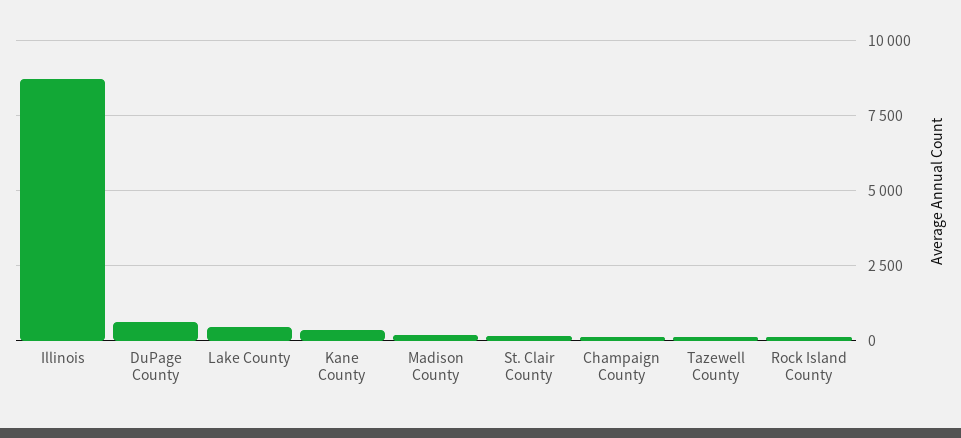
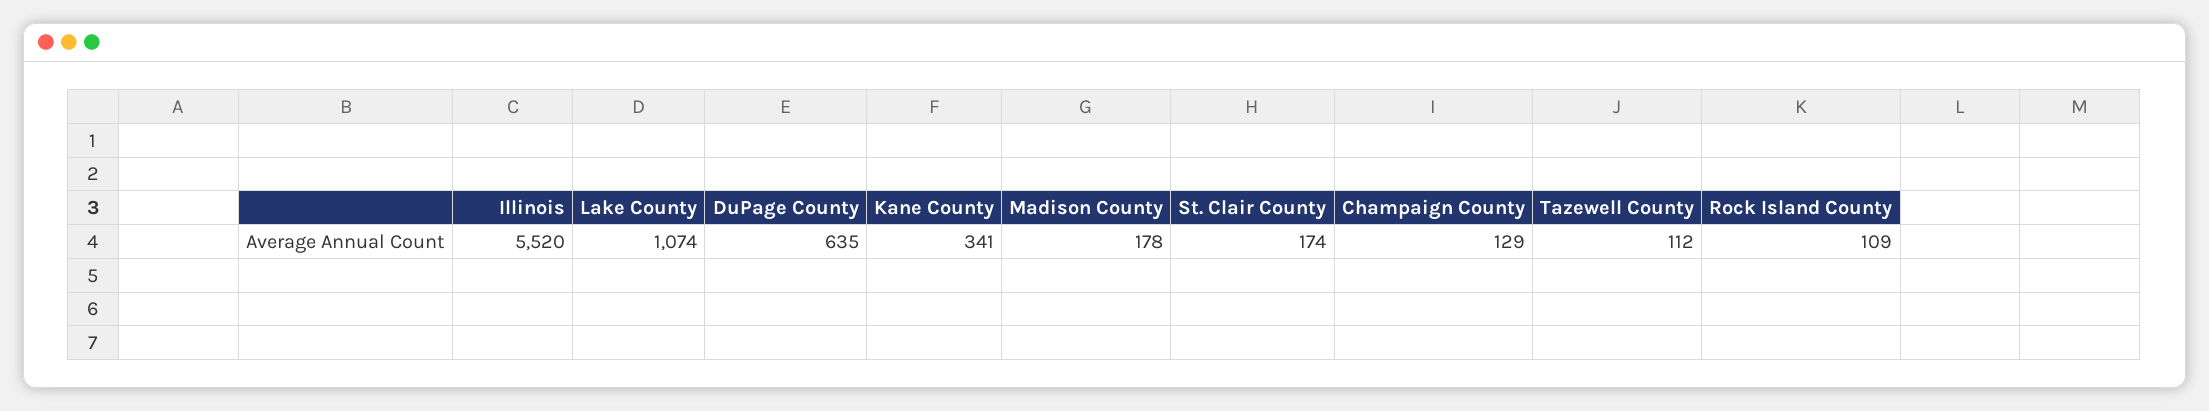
  {
-   "Illinois": 8750,
+   "Illinois": 5520,
    "DuPage County": 635,
-   "Lake County": 500,
+   "Lake County": 1074,
    "Kane County": 341,
    "Madison County": 178,
    "St. Clair County": 174,
    "Champaign County": 129,
    "Tazewell County": 112,
    "Rock Island County": 109
  }

